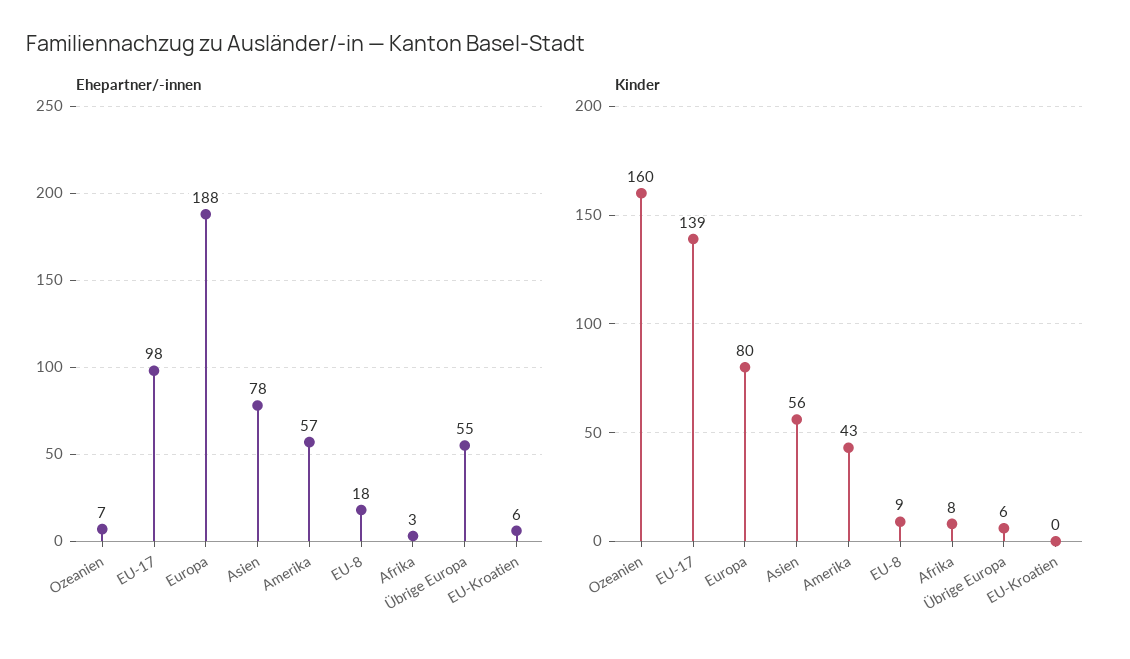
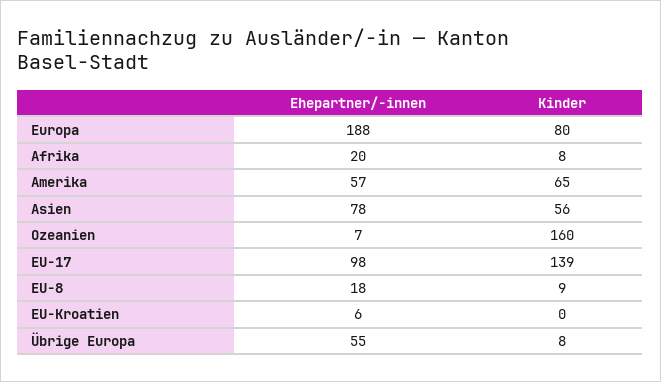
  {
    "Ehepartner/-innen": {
      "Ozeanien": 7,
      "EU-17": 98,
      "Europa": 188,
      "Asien": 78,
      "Amerika": 57,
      "EU-8": 18,
-     "Afrika": 3,
+     "Afrika": 20,
      "Übrige Europa": 55,
      "EU-Kroatien": 6
    },
    "Kinder": {
      "Ozeanien": 160,
      "EU-17": 139,
      "Europa": 80,
      "Asien": 56,
-     "Amerika": 43,
+     "Amerika": 65,
      "EU-8": 9,
      "Afrika": 8,
-     "Übrige Europa": 6,
+     "Übrige Europa": 8,
      "EU-Kroatien": 0
    }
  }

